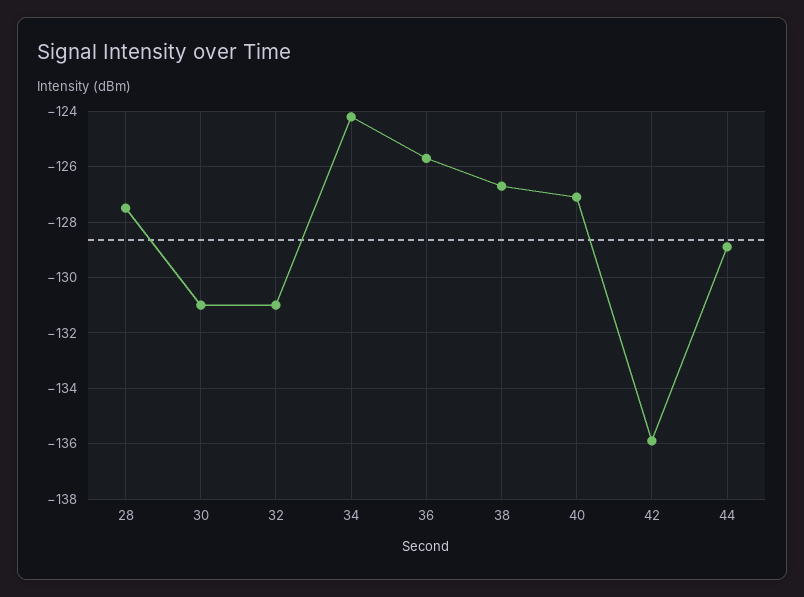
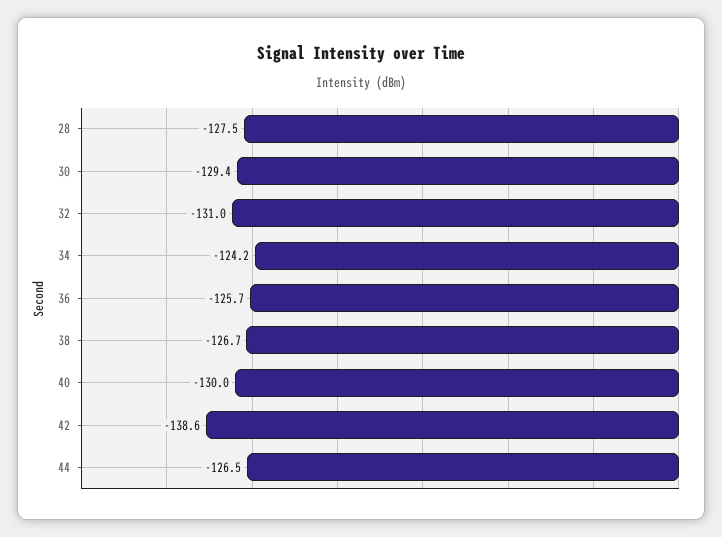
  {
    "28": -127.5,
-   "30": -131,
+   "30": -129.4,
    "32": -131,
    "34": -124.2,
    "36": -125.7,
    "38": -126.7,
-   "40": -127,
+   "40": -130,
-   "42": -136,
+   "42": -138.6,
-   "44": -129
+   "44": -126.5
  }

